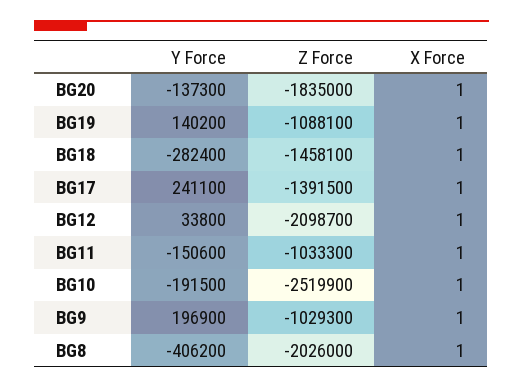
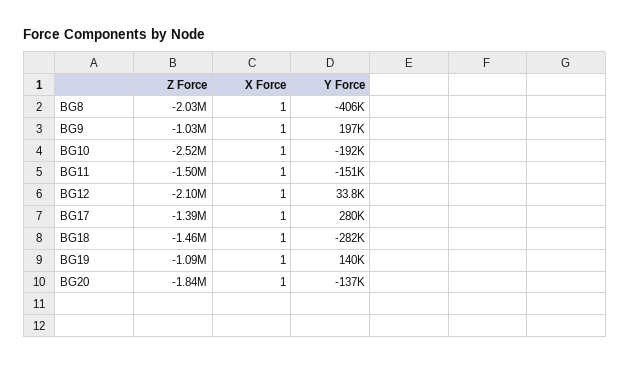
  {
    "Y Force": {
      "BG20": -137300,
      "BG19": 140200,
      "BG18": -282400,
-     "BG17": 241100,
+     "BG17": 280000,
      "BG12": 33800,
      "BG11": -150600,
      "BG10": -191500,
      "BG9": 196900,
      "BG8": -406200
    },
    "Z Force": {
      "BG20": -1835000,
      "BG19": -1088100,
      "BG18": -1458100,
      "BG17": -1391500,
      "BG12": -2098700,
-     "BG11": -1033300,
+     "BG11": -1500000,
      "BG10": -2519900,
      "BG9": -1029300,
      "BG8": -2026000
    },
    "X Force": {
      "BG20": 1,
      "BG19": 1,
      "BG18": 1,
      "BG17": 1,
      "BG12": 1,
      "BG11": 1,
      "BG10": 1,
      "BG9": 1,
      "BG8": 1
    }
  }

